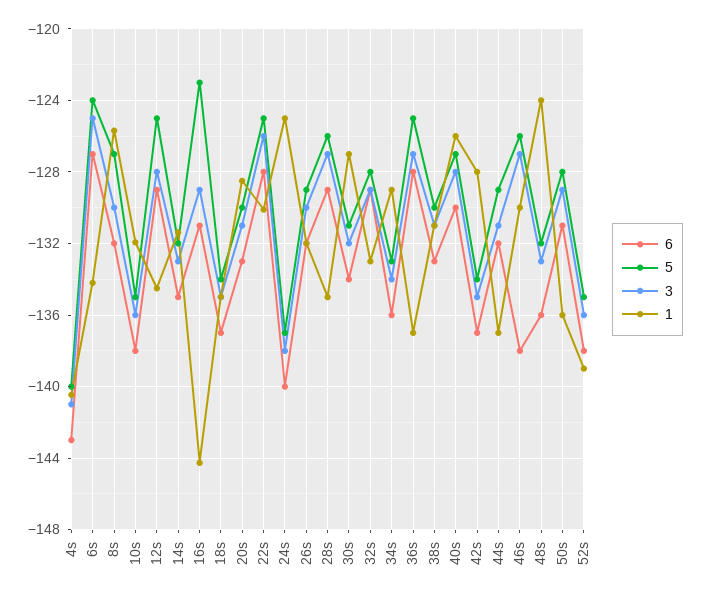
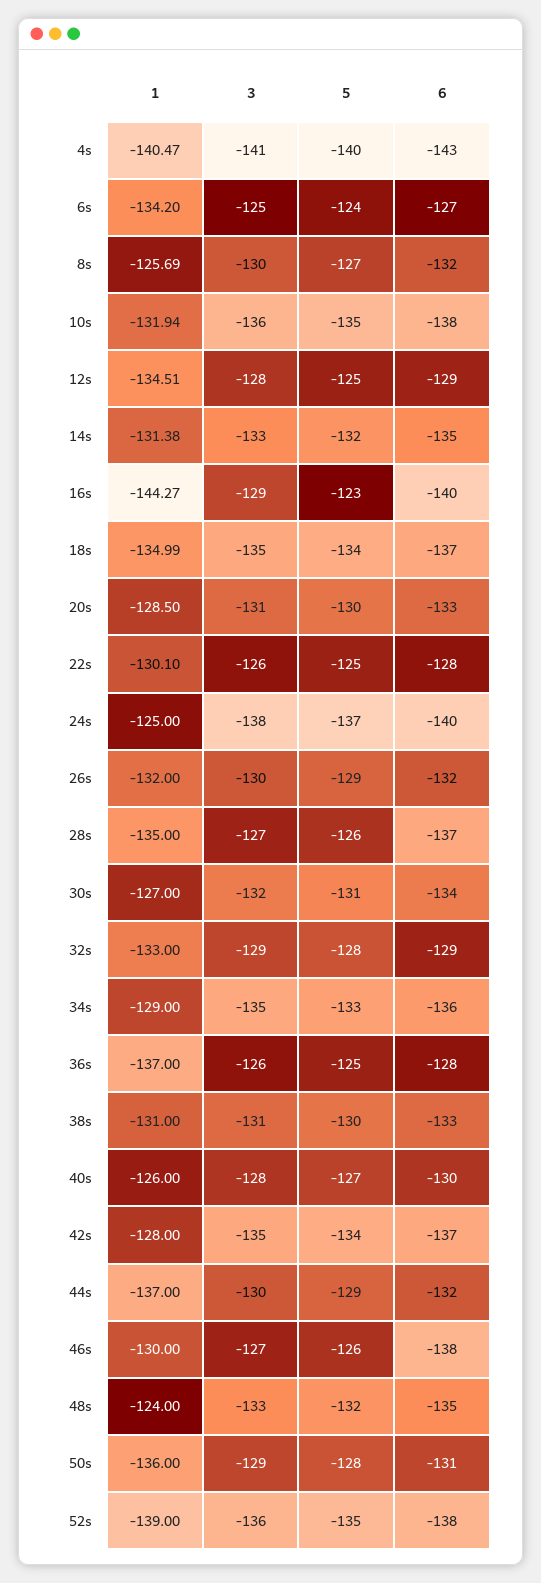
  {
    "6": {
      "4s": -143,
      "6s": -127,
      "8s": -132,
      "10s": -138,
      "12s": -129,
      "14s": -135,
-     "16s": -131,
+     "16s": -140,
      "18s": -137,
      "20s": -133,
      "22s": -128,
      "24s": -140,
      "26s": -132,
-     "28s": -129,
+     "28s": -137,
      "30s": -134,
      "32s": -129,
      "34s": -136,
      "36s": -128,
      "38s": -133,
      "40s": -130,
      "42s": -137,
      "44s": -132,
      "46s": -138,
-     "48s": -136,
+     "48s": -135,
      "50s": -131,
      "52s": -138
    },
    "5": {
      "4s": -140,
      "6s": -124,
      "8s": -127,
      "10s": -135,
      "12s": -125,
      "14s": -132,
      "16s": -123,
      "18s": -134,
      "20s": -130,
      "22s": -125,
      "24s": -137,
      "26s": -129,
      "28s": -126,
      "30s": -131,
      "32s": -128,
      "34s": -133,
      "36s": -125,
      "38s": -130,
      "40s": -127,
      "42s": -134,
      "44s": -129,
      "46s": -126,
      "48s": -132,
      "50s": -128,
      "52s": -135
    },
    "3": {
      "4s": -141,
      "6s": -125,
      "8s": -130,
      "10s": -136,
      "12s": -128,
      "14s": -133,
      "16s": -129,
      "18s": -135,
      "20s": -131,
      "22s": -126,
      "24s": -138,
      "26s": -130,
      "28s": -127,
      "30s": -132,
      "32s": -129,
-     "34s": -134,
+     "34s": -135,
-     "36s": -127,
+     "36s": -126,
      "38s": -131,
      "40s": -128,
      "42s": -135,
-     "44s": -131,
+     "44s": -130,
      "46s": -127,
      "48s": -133,
      "50s": -129,
      "52s": -136
    },
    "1": {
      "4s": -140.47,
      "6s": -134.2,
      "8s": -125.69,
      "10s": -131.94,
      "12s": -134.51,
      "14s": -131.38,
      "16s": -144.27,
      "18s": -134.99,
      "20s": -128.5,
      "22s": -130.1,
      "24s": -125,
      "26s": -132,
      "28s": -135,
      "30s": -127,
      "32s": -133,
      "34s": -129,
      "36s": -137,
      "38s": -131,
      "40s": -126,
      "42s": -128,
      "44s": -137,
      "46s": -130,
      "48s": -124,
      "50s": -136,
      "52s": -139
    }
  }

